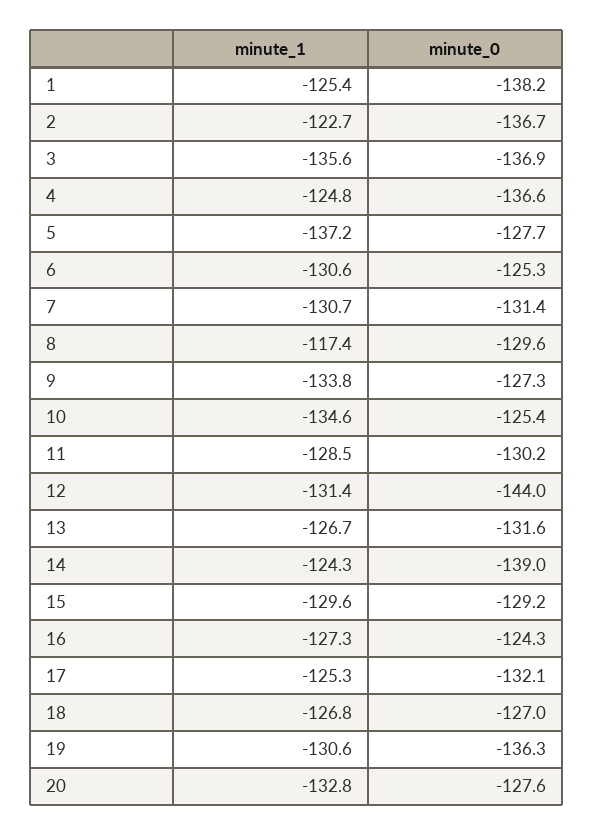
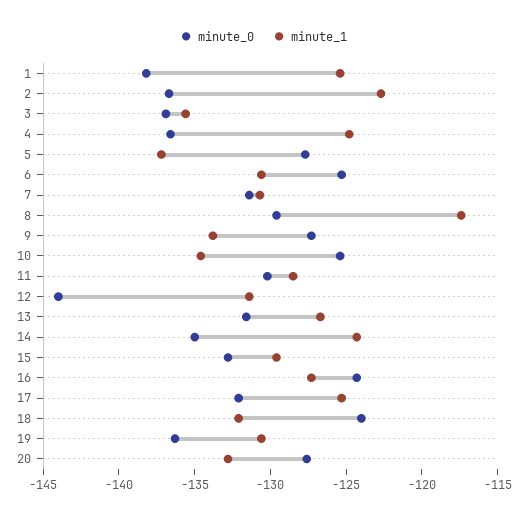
  {
    "minute_1": {
      "1": -125.4,
      "2": -122.7,
      "3": -135.6,
      "4": -124.8,
      "5": -137.2,
      "6": -130.6,
      "7": -130.7,
      "8": -117.4,
      "9": -133.8,
      "10": -134.6,
      "11": -128.5,
      "12": -131.4,
      "13": -126.7,
      "14": -124.3,
      "15": -129.6,
      "16": -127.3,
      "17": -125.3,
-     "18": -126.8,
+     "18": -132,
      "19": -130.6,
      "20": -132.8
    },
    "minute_0": {
      "1": -138.2,
      "2": -136.7,
      "3": -136.9,
      "4": -136.6,
      "5": -127.7,
      "6": -125.3,
      "7": -131.4,
      "8": -129.6,
      "9": -127.3,
      "10": -125.4,
      "11": -130.2,
      "12": -144,
      "13": -131.6,
-     "14": -139,
+     "14": -135,
-     "15": -129.2,
+     "15": -133,
      "16": -124.3,
      "17": -132.1,
-     "18": -127,
+     "18": -124,
      "19": -136.3,
      "20": -127.6
    }
  }

